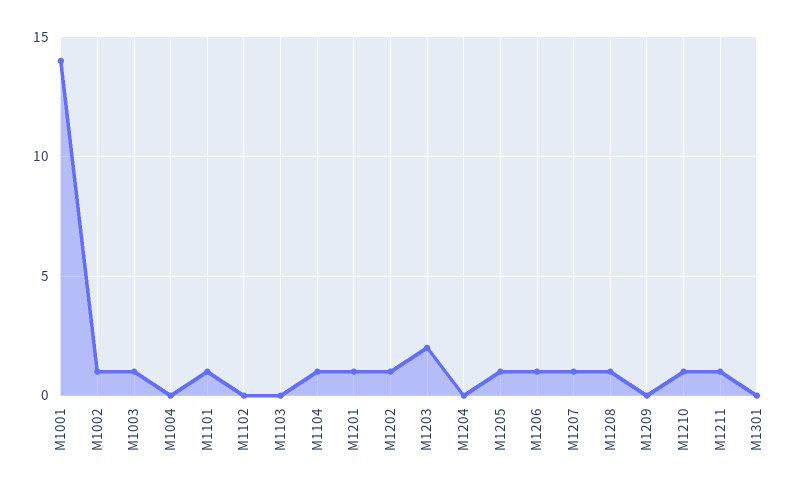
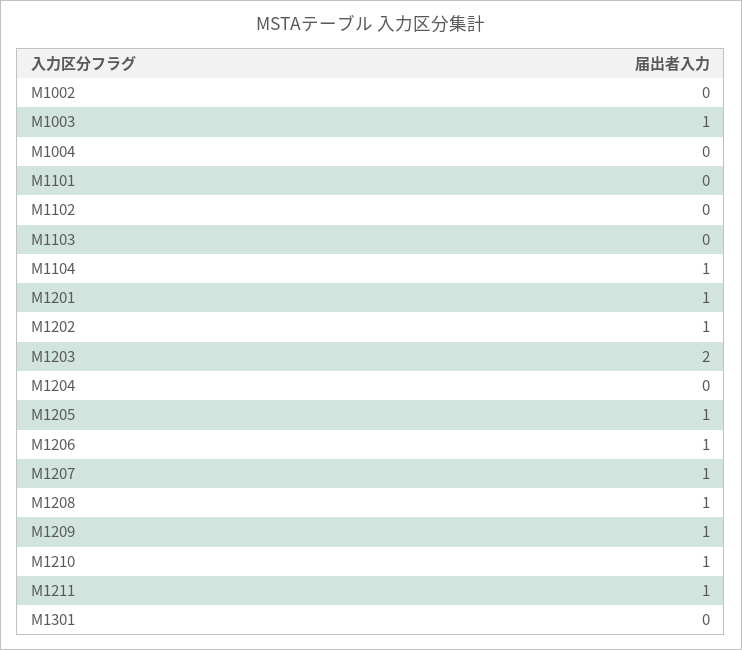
  {
-   "M1001": 14,
-   "M1002": 1,
+   "M1002": 0,
    "M1003": 1,
    "M1004": 0,
-   "M1101": 1,
+   "M1101": 0,
    "M1102": 0,
    "M1103": 0,
    "M1104": 1,
    "M1201": 1,
    "M1202": 1,
    "M1203": 2,
    "M1204": 0,
    "M1205": 1,
    "M1206": 1,
    "M1207": 1,
    "M1208": 1,
-   "M1209": 0,
+   "M1209": 1,
    "M1210": 1,
    "M1211": 1,
    "M1301": 0
  }

